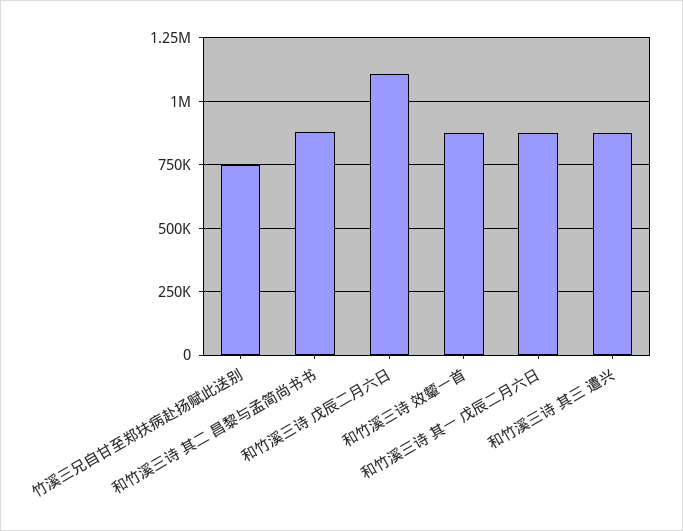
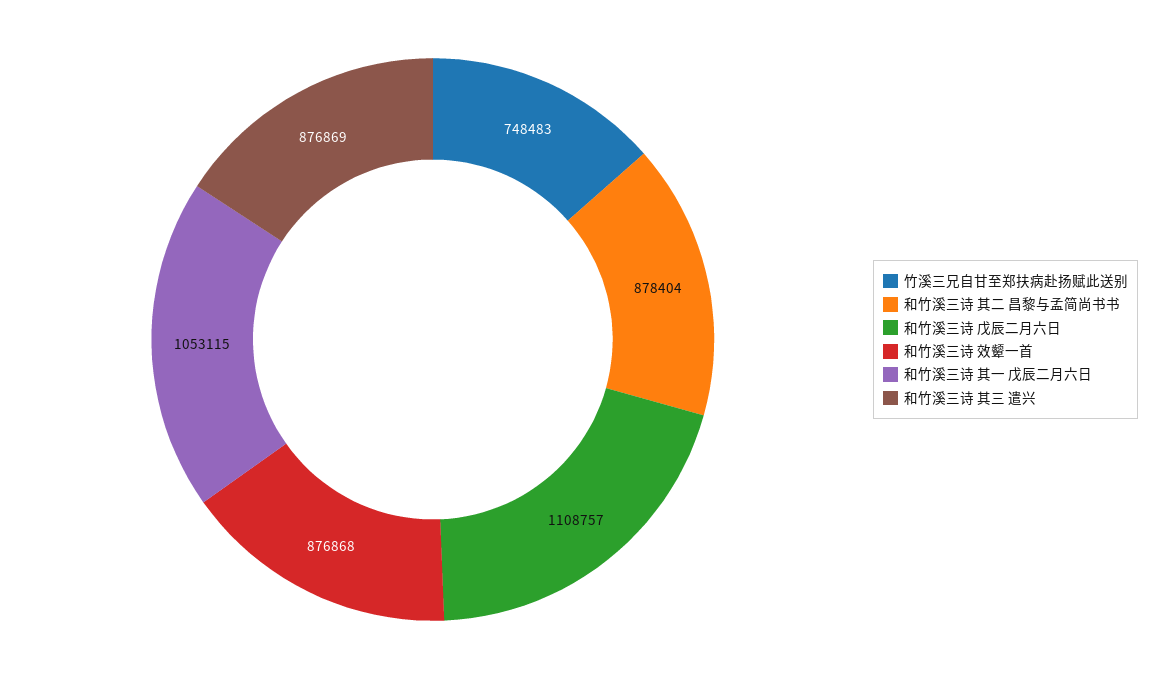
  {
    "竹溪三兄自甘至郑扶病赴扬赋此送别": 748483,
    "和竹溪三诗 其二 昌黎与孟简尚书书": 878404,
    "和竹溪三诗 戊辰二月六日": 1108757,
    "和竹溪三诗 效颦一首": 876868,
-   "和竹溪三诗 其一 戊辰二月六日": 875000,
+   "和竹溪三诗 其一 戊辰二月六日": 1053115,
    "和竹溪三诗 其三 遣兴": 876869
  }

